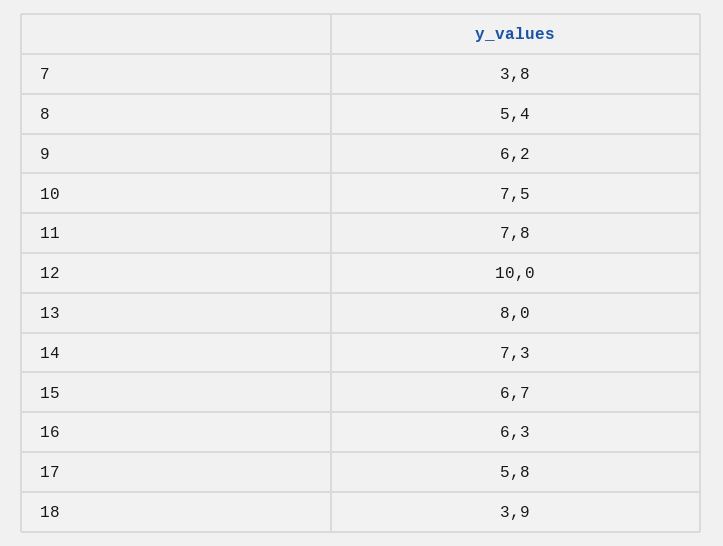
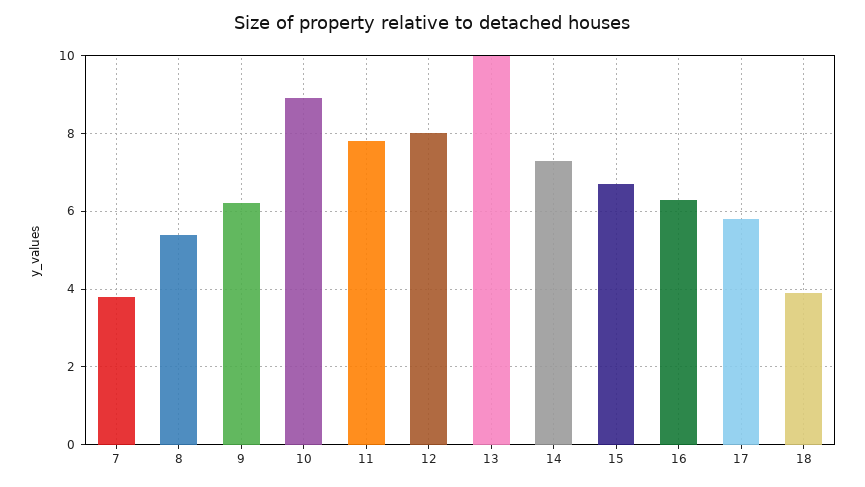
  {
    "7": 3.8,
    "8": 5.4,
    "9": 6.2,
-   "10": 7.5,
+   "10": 9,
    "11": 7.8,
-   "12": 10,
+   "12": 8,
-   "13": 8,
+   "13": 10,
    "14": 7.3,
    "15": 6.7,
    "16": 6.3,
    "17": 5.8,
    "18": 3.9
  }

